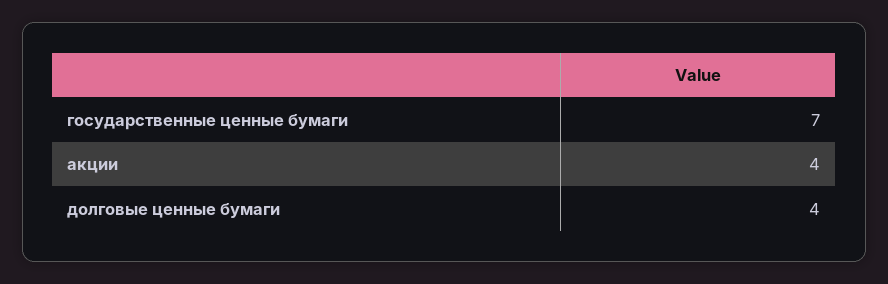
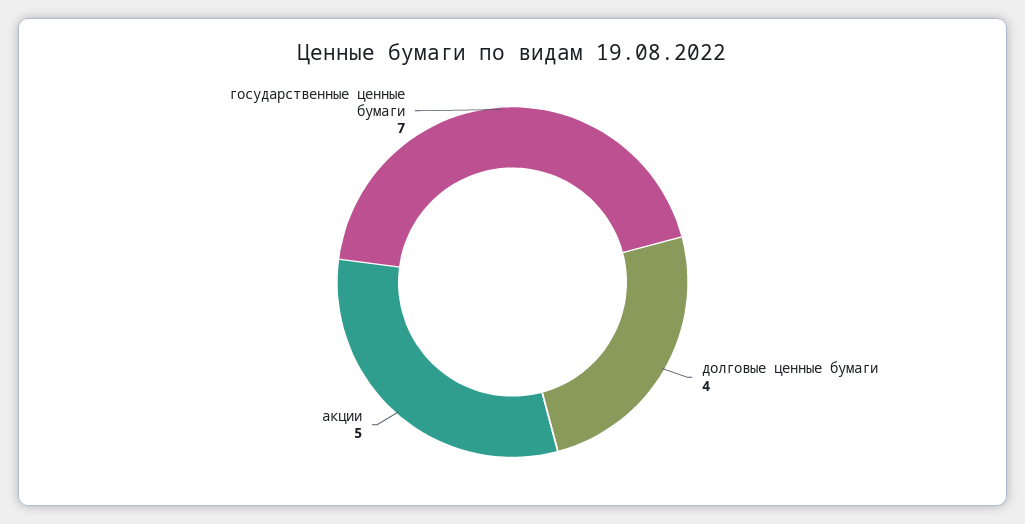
  {
    "государственные ценные бумаги": 7,
-   "акции": 4,
+   "акции": 5,
    "долговые ценные бумаги": 4
  }

